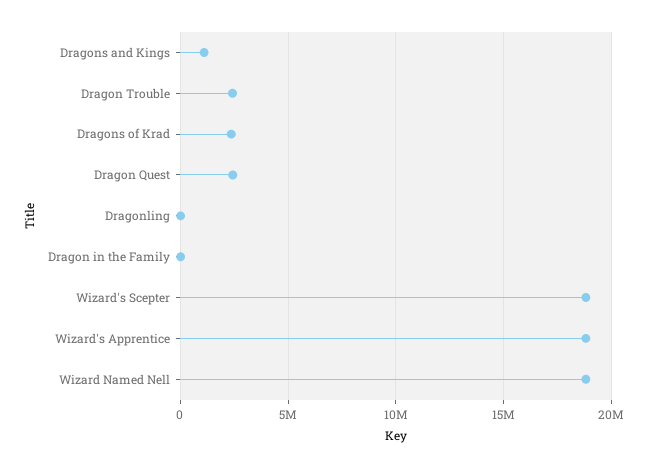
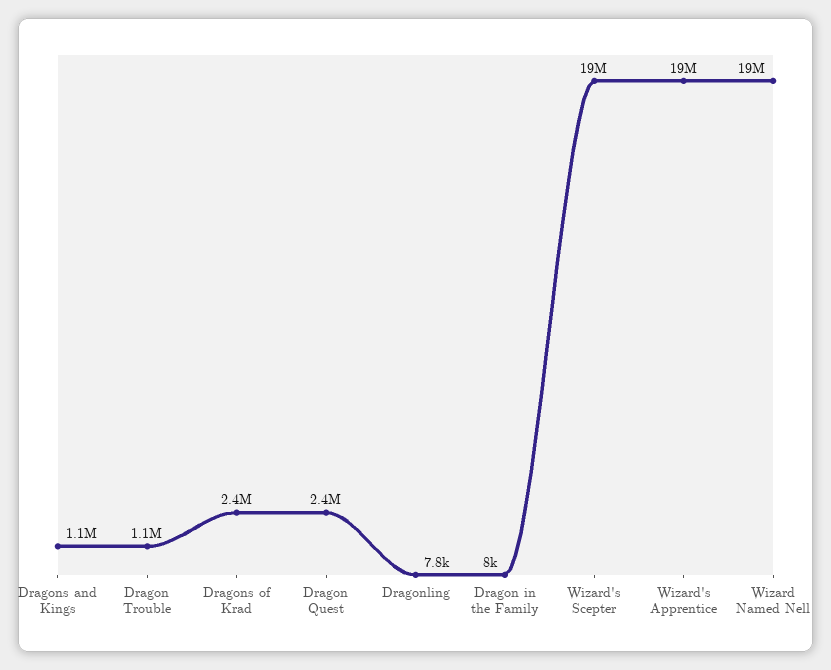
  {
    "Dragons and Kings": 1100000,
-   "Dragon Trouble": 2500000,
+   "Dragon Trouble": 1100000,
    "Dragons of Krad": 2400000,
    "Dragon Quest": 2400000,
    "Dragonling": 7800,
    "Dragon in the Family": 8000,
    "Wizard's Scepter": 19000000,
    "Wizard's Apprentice": 19000000,
    "Wizard Named Nell": 19000000
  }

